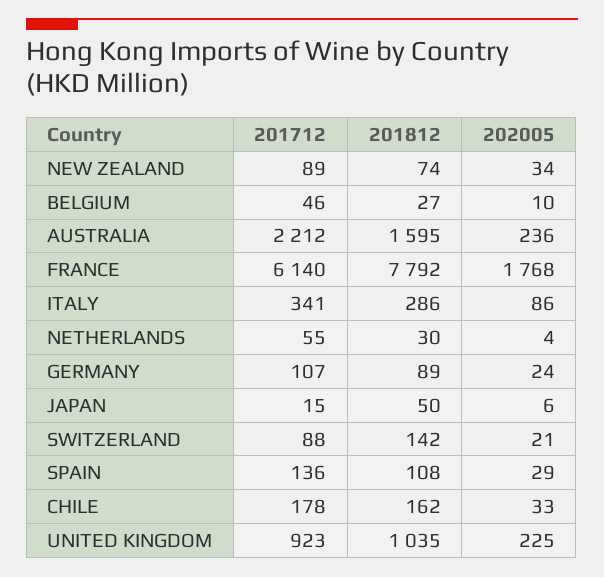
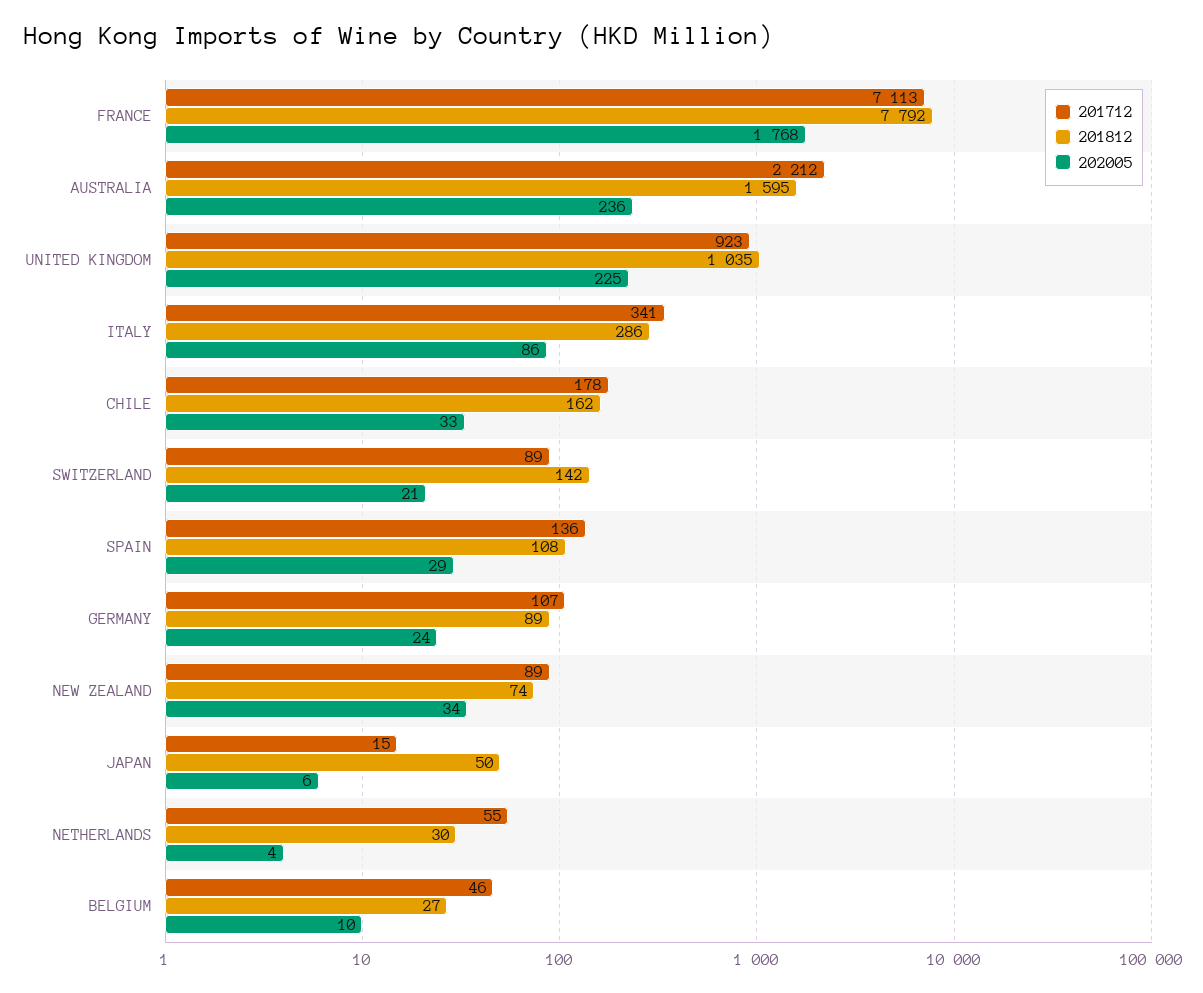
  {
    "201712": {
      "NEW ZEALAND": 89,
      "BELGIUM": 46,
      "AUSTRALIA": 2212,
-     "FRANCE": 6140,
+     "FRANCE": 7113,
      "ITALY": 341,
      "NETHERLANDS": 55,
      "GERMANY": 107,
      "JAPAN": 15,
-     "SWITZERLAND": 88,
+     "SWITZERLAND": 89,
      "SPAIN": 136,
      "CHILE": 178,
      "UNITED KINGDOM": 923
    },
    "201812": {
      "NEW ZEALAND": 74,
      "BELGIUM": 27,
      "AUSTRALIA": 1595,
      "FRANCE": 7792,
      "ITALY": 286,
      "NETHERLANDS": 30,
      "GERMANY": 89,
      "JAPAN": 50,
      "SWITZERLAND": 142,
      "SPAIN": 108,
      "CHILE": 162,
      "UNITED KINGDOM": 1035
    },
    "202005": {
      "NEW ZEALAND": 34,
      "BELGIUM": 10,
      "AUSTRALIA": 236,
      "FRANCE": 1768,
      "ITALY": 86,
      "NETHERLANDS": 4,
      "GERMANY": 24,
      "JAPAN": 6,
      "SWITZERLAND": 21,
      "SPAIN": 29,
      "CHILE": 33,
      "UNITED KINGDOM": 225
    }
  }

